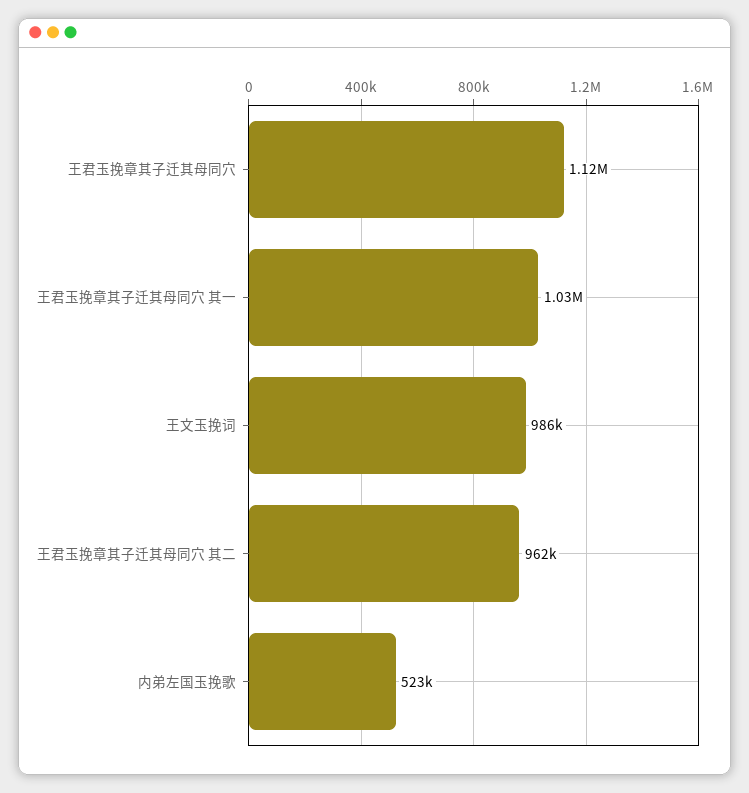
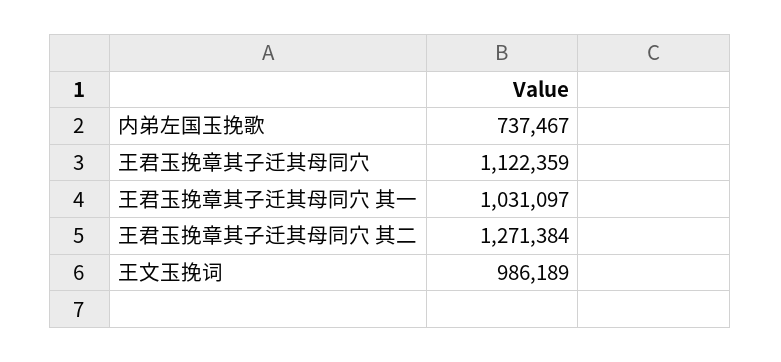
  {
    "王君玉挽章其子迁其母同穴": 1122359,
    "王君玉挽章其子迁其母同穴 其一": 1031097,
    "王文玉挽词": 986189,
-   "王君玉挽章其子迁其母同穴 其二": 962000,
+   "王君玉挽章其子迁其母同穴 其二": 1271384,
-   "内弟左国玉挽歌": 523000
+   "内弟左国玉挽歌": 737467
  }

